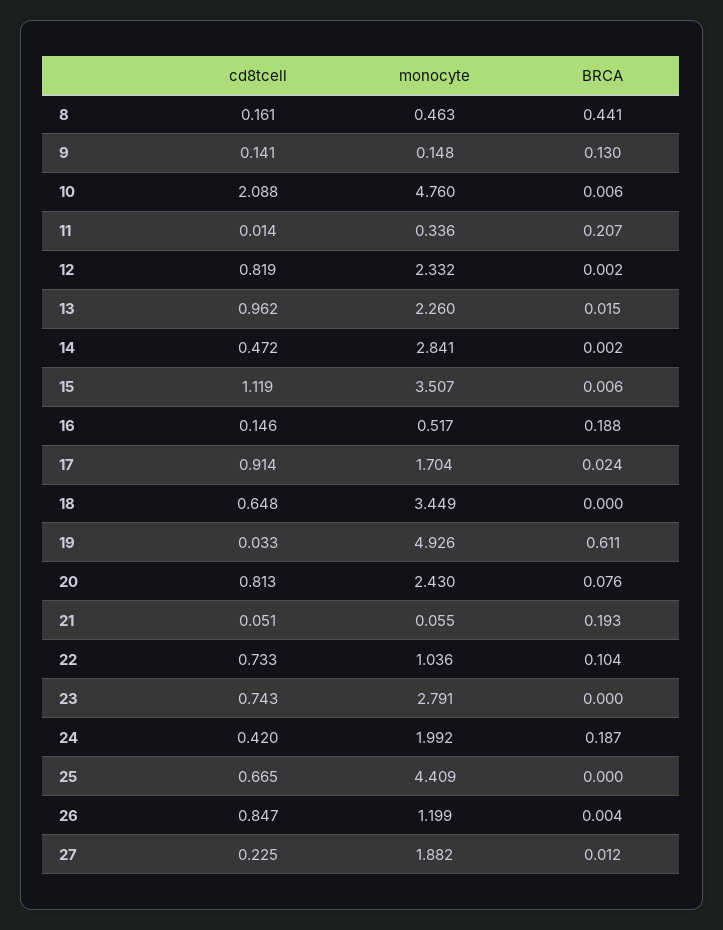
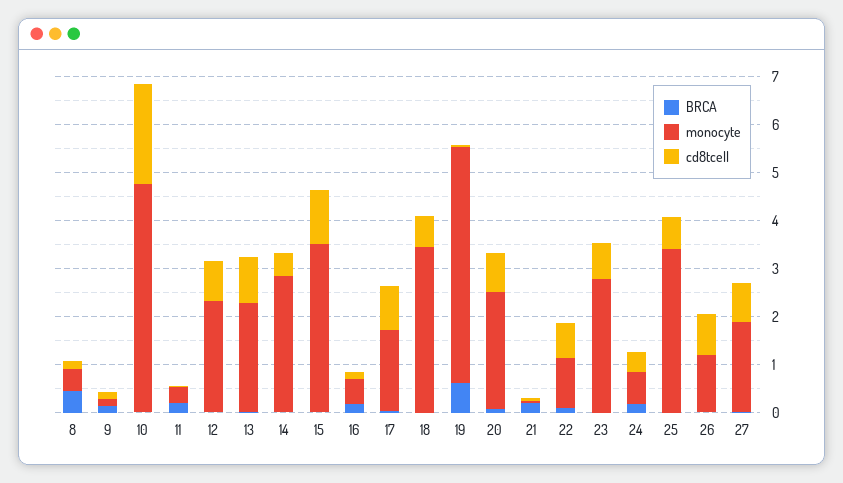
  {
    "cd8tcell": {
      "8": 0.161,
      "9": 0.141,
      "10": 2.088,
      "11": 0.014,
      "12": 0.819,
      "13": 0.962,
      "14": 0.472,
      "15": 1.119,
      "16": 0.146,
      "17": 0.914,
      "18": 0.648,
      "19": 0.033,
      "20": 0.813,
      "21": 0.051,
      "22": 0.733,
      "23": 0.743,
      "24": 0.42,
      "25": 0.665,
      "26": 0.847,
-     "27": 0.225
+     "27": 0.8
    },
    "monocyte": {
      "8": 0.463,
      "9": 0.148,
      "10": 4.76,
      "11": 0.336,
      "12": 2.332,
      "13": 2.26,
      "14": 2.841,
      "15": 3.507,
      "16": 0.517,
      "17": 1.704,
      "18": 3.449,
      "19": 4.926,
      "20": 2.43,
      "21": 0.055,
      "22": 1.036,
      "23": 2.791,
-     "24": 1.992,
+     "24": 0.6,
-     "25": 4.409,
+     "25": 3.4,
      "26": 1.199,
      "27": 1.882
    },
    "BRCA": {
      "8": 0.441,
      "9": 0.13,
      "10": 0.006,
      "11": 0.207,
      "12": 0.002,
      "13": 0.015,
      "14": 0.002,
      "15": 0.006,
      "16": 0.188,
      "17": 0.024,
      "18": 0,
      "19": 0.611,
      "20": 0.076,
      "21": 0.193,
      "22": 0.104,
      "23": 0,
      "24": 0.187,
      "25": 0,
      "26": 0.004,
      "27": 0.012
    }
  }

